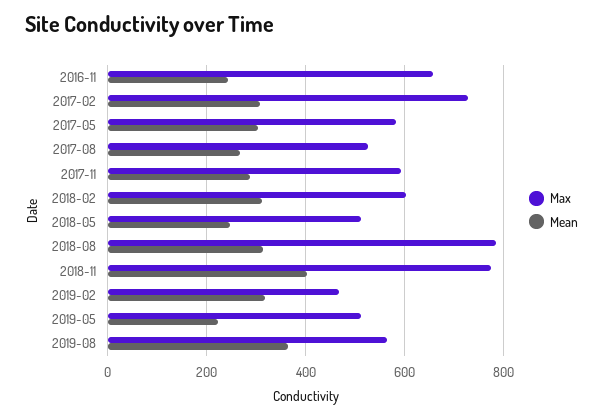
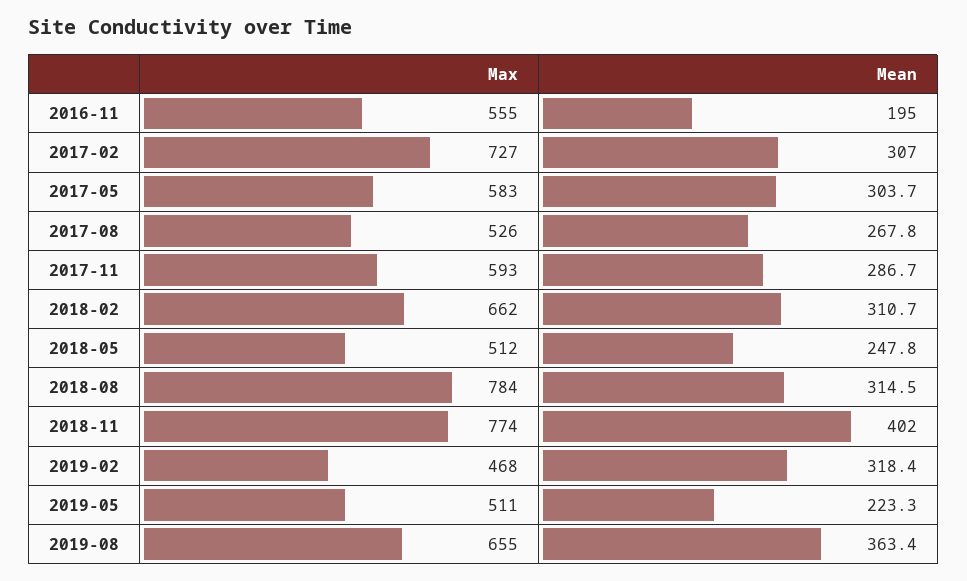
  {
    "Max": {
-     "2016-11": 660,
+     "2016-11": 555,
      "2017-02": 727,
      "2017-05": 583,
      "2017-08": 526,
      "2017-11": 593,
-     "2018-02": 600,
+     "2018-02": 662,
      "2018-05": 512,
      "2018-08": 784,
      "2018-11": 774,
      "2019-02": 468,
      "2019-05": 511,
-     "2019-08": 560
+     "2019-08": 655
    },
    "Mean": {
-     "2016-11": 240,
+     "2016-11": 195,
      "2017-02": 307,
      "2017-05": 303.7,
      "2017-08": 267.8,
      "2017-11": 286.7,
      "2018-02": 310.7,
      "2018-05": 247.8,
      "2018-08": 314.5,
      "2018-11": 402,
      "2019-02": 318.4,
      "2019-05": 223.3,
      "2019-08": 363.4
    }
  }

